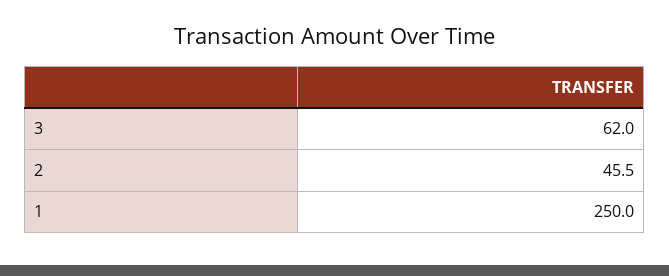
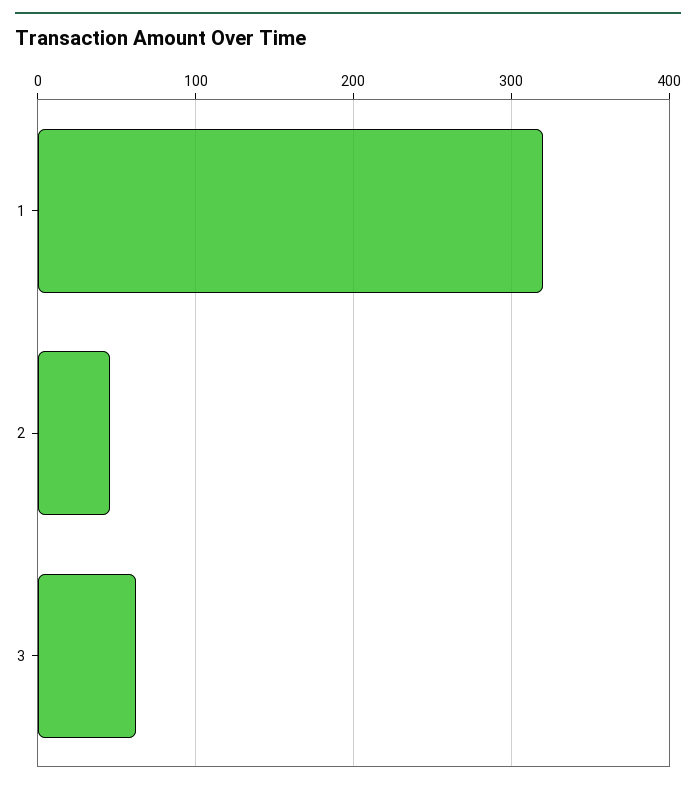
  {
    "3": 62,
    "2": 45.5,
-   "1": 250
+   "1": 320
  }

